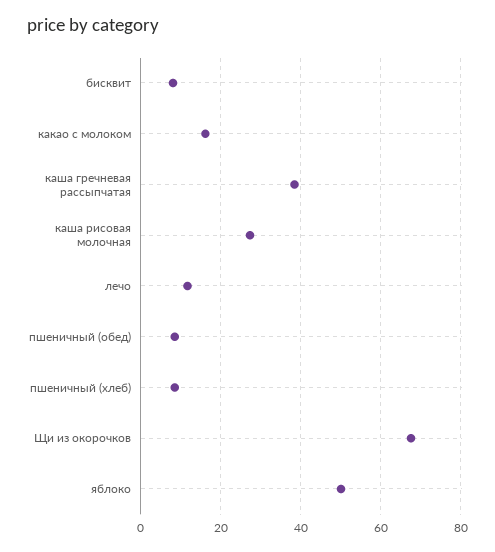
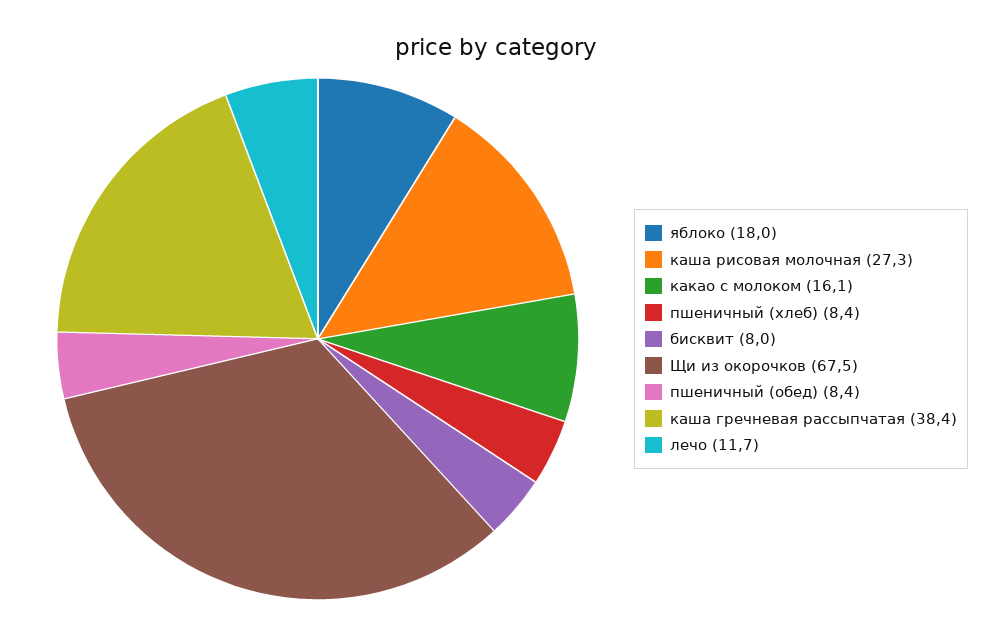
  {
    "бисквит": 8,
    "какао с молоком": 16.1,
    "каша гречневая рассыпчатая": 38.4,
    "каша рисовая молочная": 27.3,
    "лечо": 11.7,
    "пшеничный (обед)": 8.4,
    "пшеничный (хлеб)": 8.4,
    "Щи из окорочков": 67.5,
-   "яблоко": 50
+   "яблоко": 18
  }

